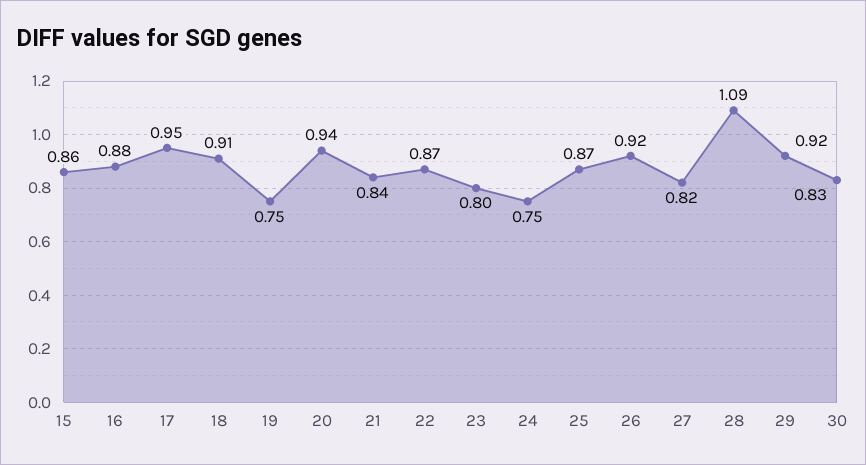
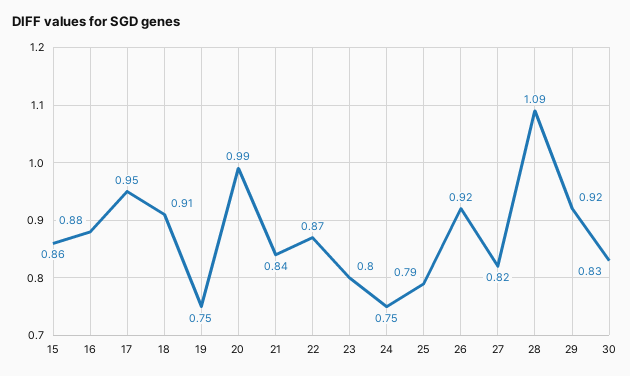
  {
    "15": 0.86,
    "16": 0.88,
    "17": 0.95,
    "18": 0.91,
    "19": 0.75,
-   "20": 0.94,
+   "20": 0.99,
    "21": 0.84,
    "22": 0.87,
    "23": 0.8,
    "24": 0.75,
-   "25": 0.87,
+   "25": 0.79,
    "26": 0.92,
    "27": 0.82,
    "28": 1.09,
    "29": 0.92,
    "30": 0.83
  }

